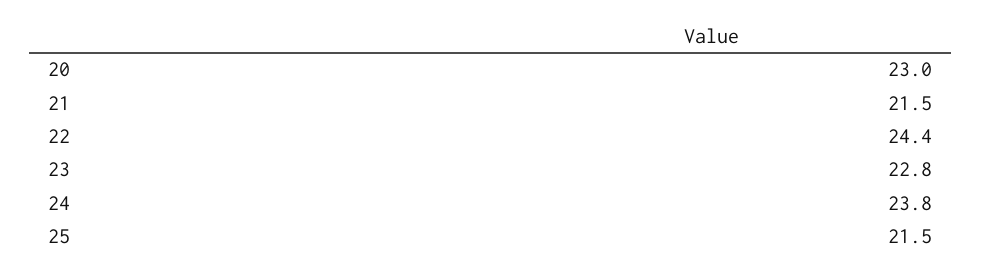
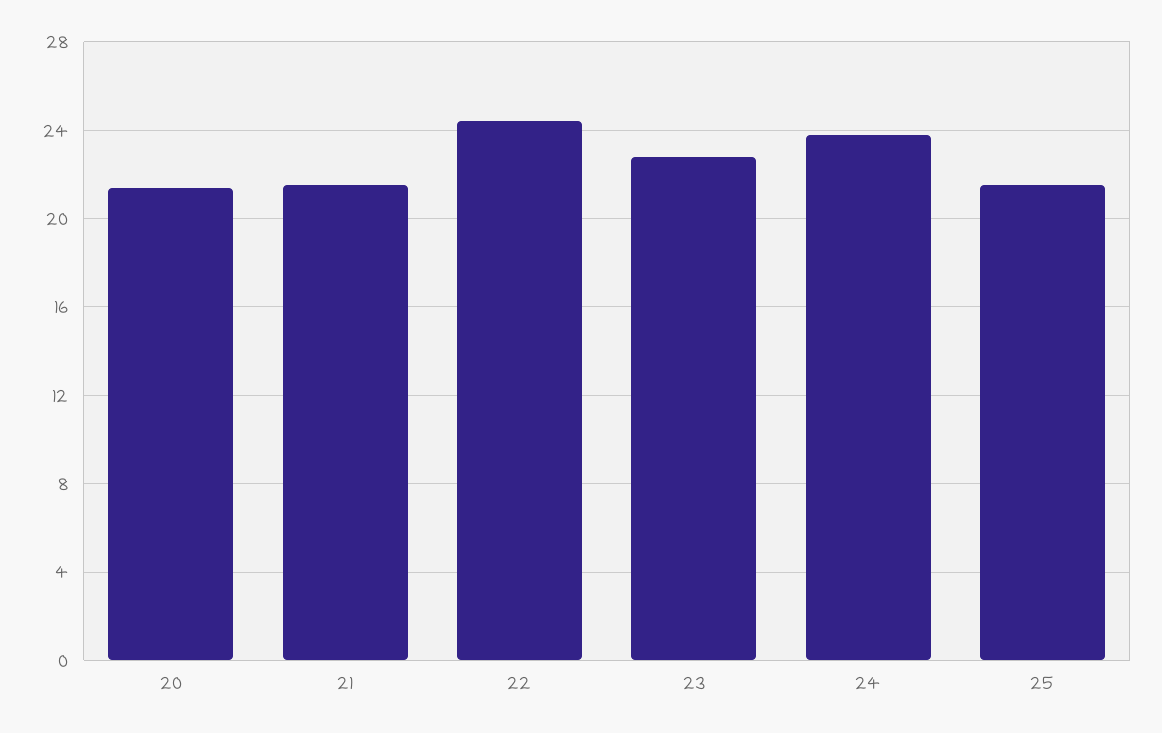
  {
-   "20": 23,
+   "20": 21.5,
    "21": 21.5,
    "22": 24.4,
    "23": 22.8,
    "24": 23.8,
    "25": 21.5
  }

